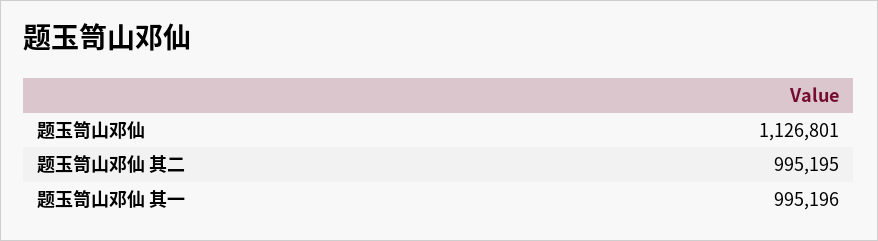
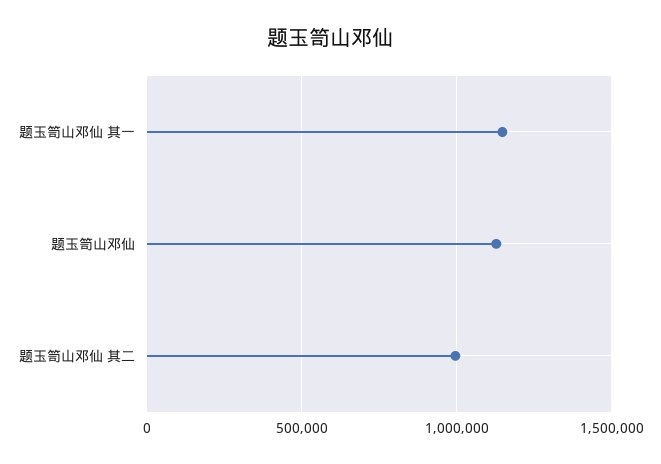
  {
    "题玉笥山邓仙": 1126801,
    "题玉笥山邓仙 其二": 995195,
-   "题玉笥山邓仙 其一": 995196
+   "题玉笥山邓仙 其一": 1150000
  }

